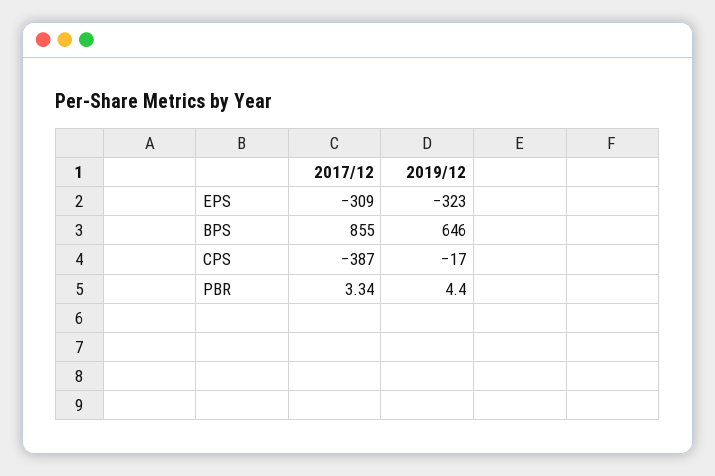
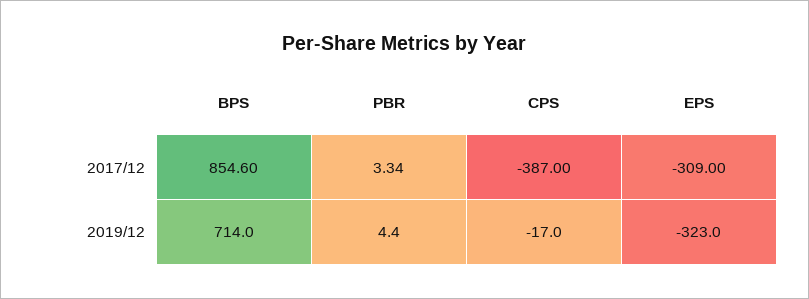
  {
    "2017/12": {
      "EPS": -309,
-     "BPS": 855,
+     "BPS": 854.6,
      "CPS": -387,
      "PBR": 3.34
    },
    "2019/12": {
      "EPS": -323,
-     "BPS": 646,
+     "BPS": 714,
      "CPS": -17,
      "PBR": 4.4
    }
  }

